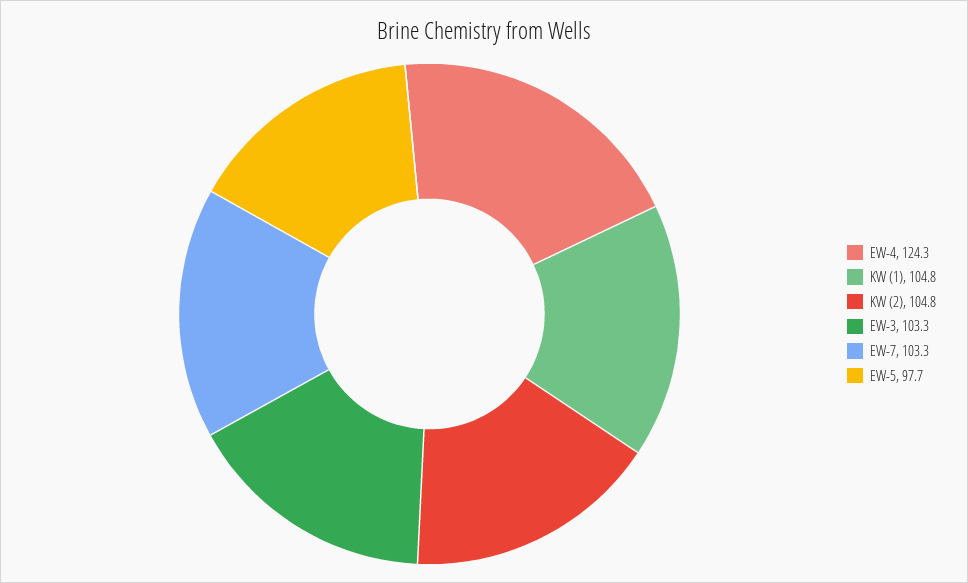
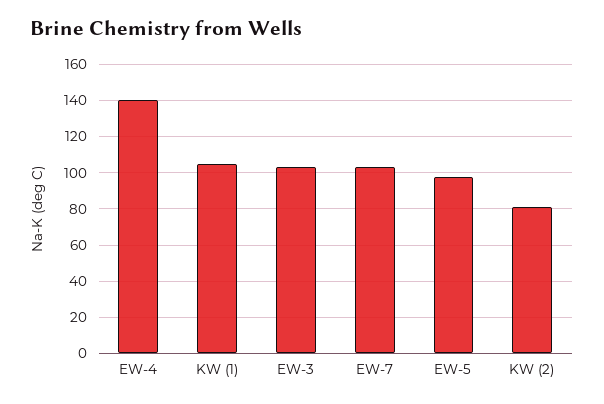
  {
-   "EW-4": 124.3,
+   "EW-4": 140,
    "KW (1)": 104.8,
-   "KW (2)": 104.8,
+   "KW (2)": 80,
    "EW-3": 103.3,
    "EW-7": 103.3,
    "EW-5": 97.7
  }

